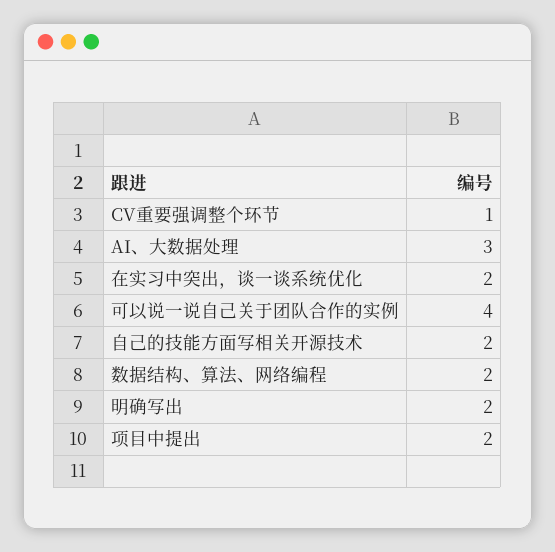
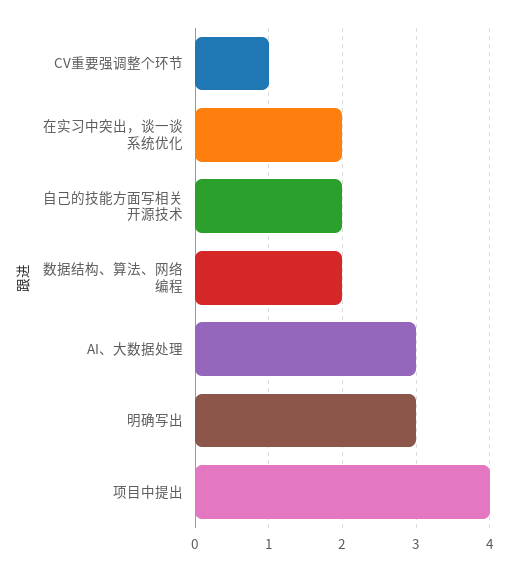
  {
    "CV重要强调整个环节": 1,
    "AI、大数据处理": 3,
    "在实习中突出，谈一谈系统优化": 2,
-   "可以说一说自己关于团队合作的实例": 4,
    "自己的技能方面写相关开源技术": 2,
    "数据结构、算法、网络编程": 2,
-   "明确写出": 2,
+   "明确写出": 3,
-   "项目中提出": 2
+   "项目中提出": 4
  }

